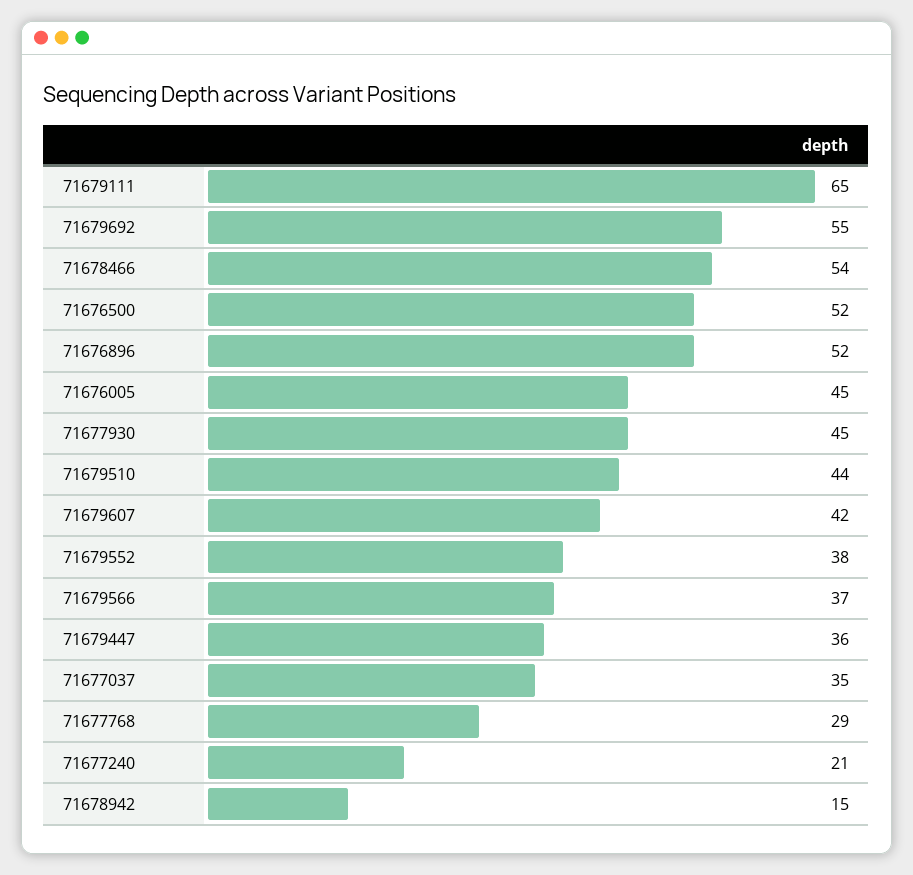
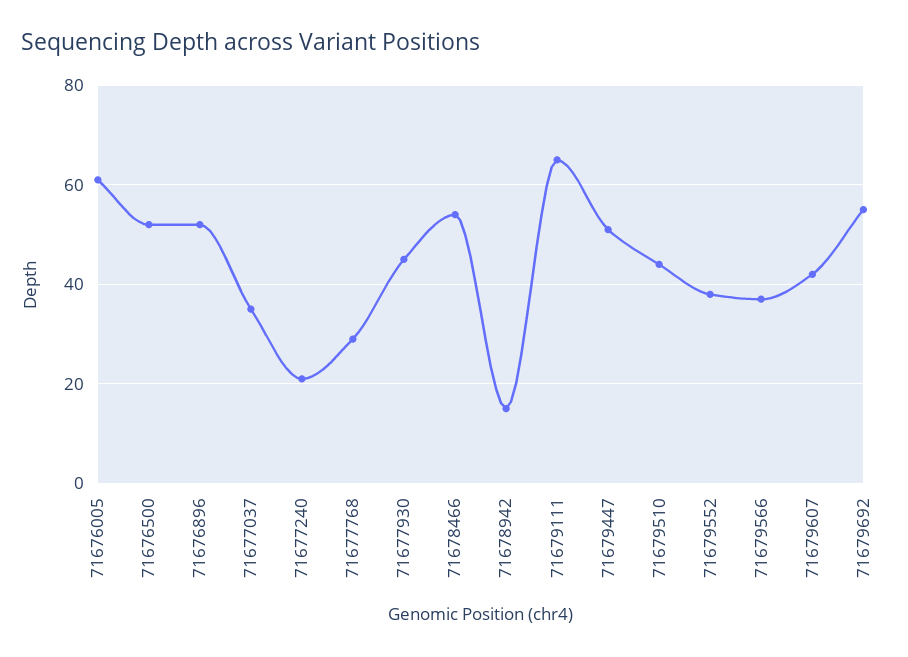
  {
    "71679111": 65,
    "71679692": 55,
    "71678466": 54,
    "71676500": 52,
    "71676896": 52,
-   "71676005": 45,
+   "71676005": 60,
    "71677930": 45,
    "71679510": 44,
    "71679607": 42,
    "71679552": 38,
    "71679566": 37,
-   "71679447": 36,
+   "71679447": 50,
    "71677037": 35,
    "71677768": 29,
    "71677240": 21,
    "71678942": 15
  }

